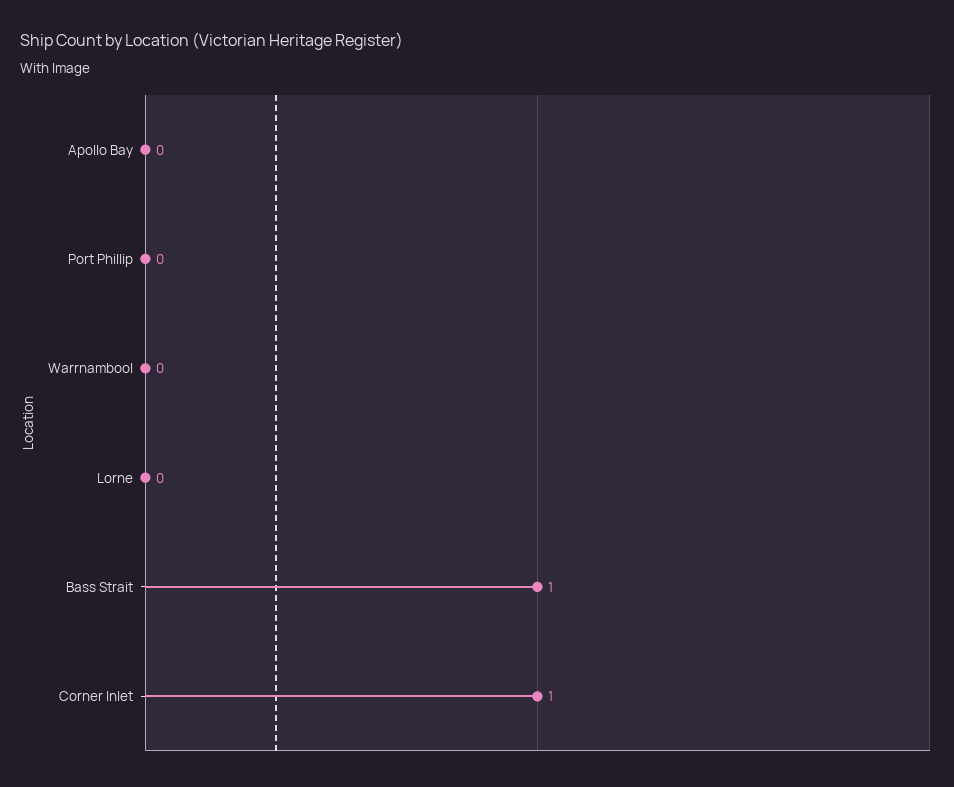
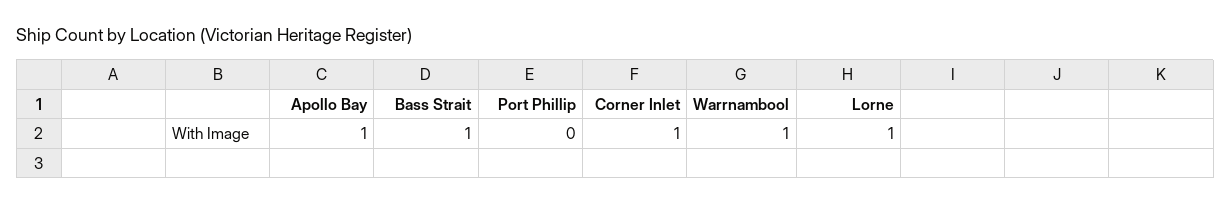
  {
-   "Apollo Bay": 0,
+   "Apollo Bay": 1,
    "Port Phillip": 0,
-   "Warrnambool": 0,
+   "Warrnambool": 1,
-   "Lorne": 0,
+   "Lorne": 1,
    "Bass Strait": 1,
    "Corner Inlet": 1
  }

